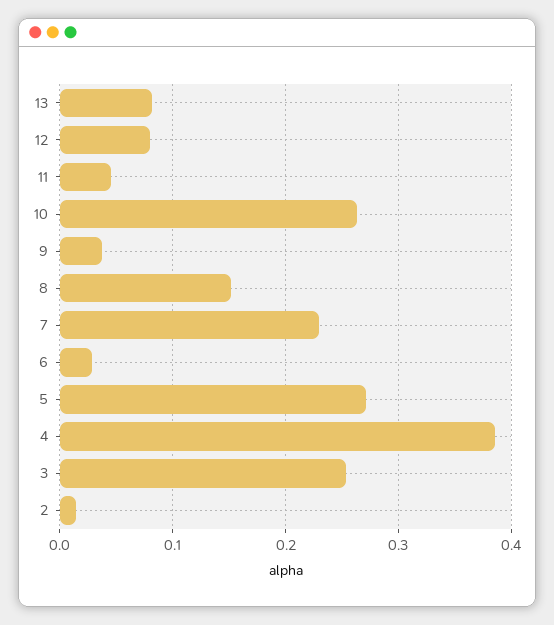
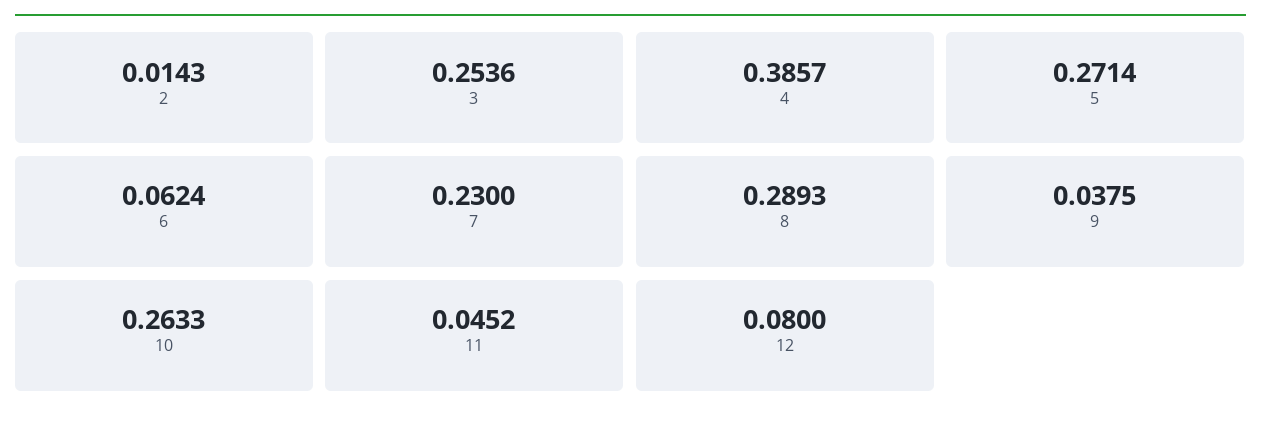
  {
-   "13": 0.08,
    "12": 0.08,
    "11": 0.0452,
    "10": 0.2633,
    "9": 0.0375,
-   "8": 0.15,
+   "8": 0.2893,
    "7": 0.23,
-   "6": 0.03,
+   "6": 0.0624,
    "5": 0.2714,
    "4": 0.3857,
    "3": 0.2536,
    "2": 0.0143
  }

